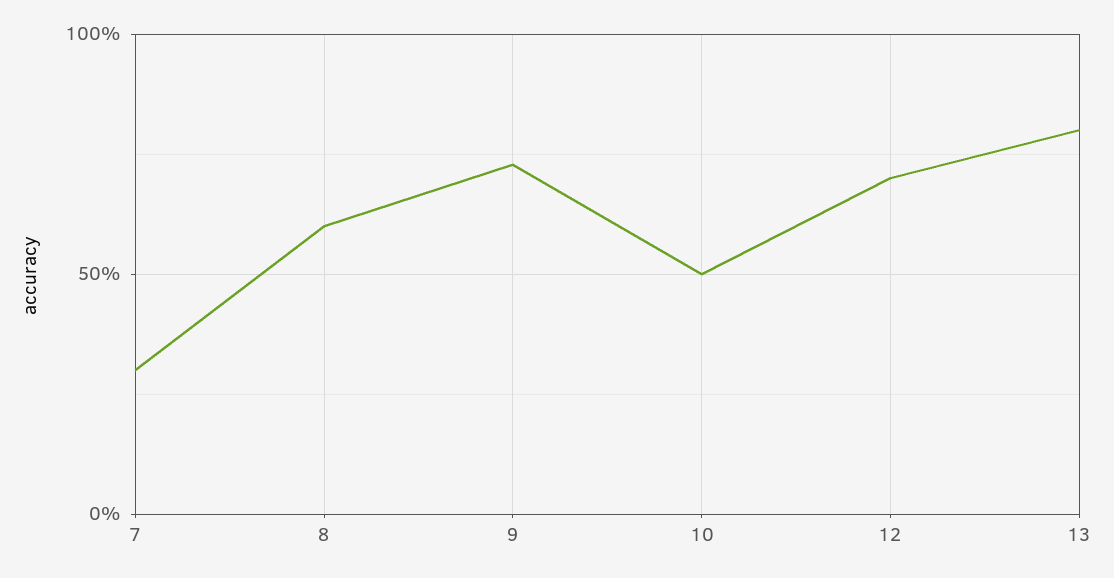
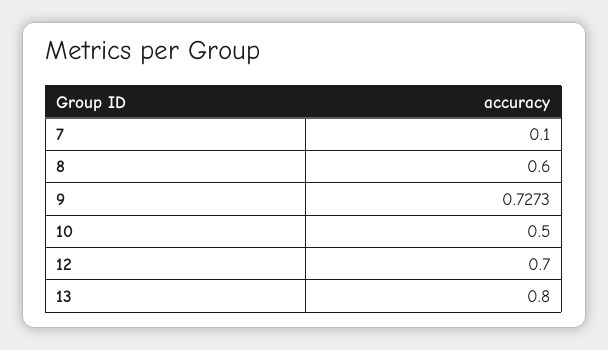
  {
-   "7": 0.3,
+   "7": 0.1,
    "8": 0.6,
    "9": 0.7273,
    "10": 0.5,
    "12": 0.7,
    "13": 0.8
  }

